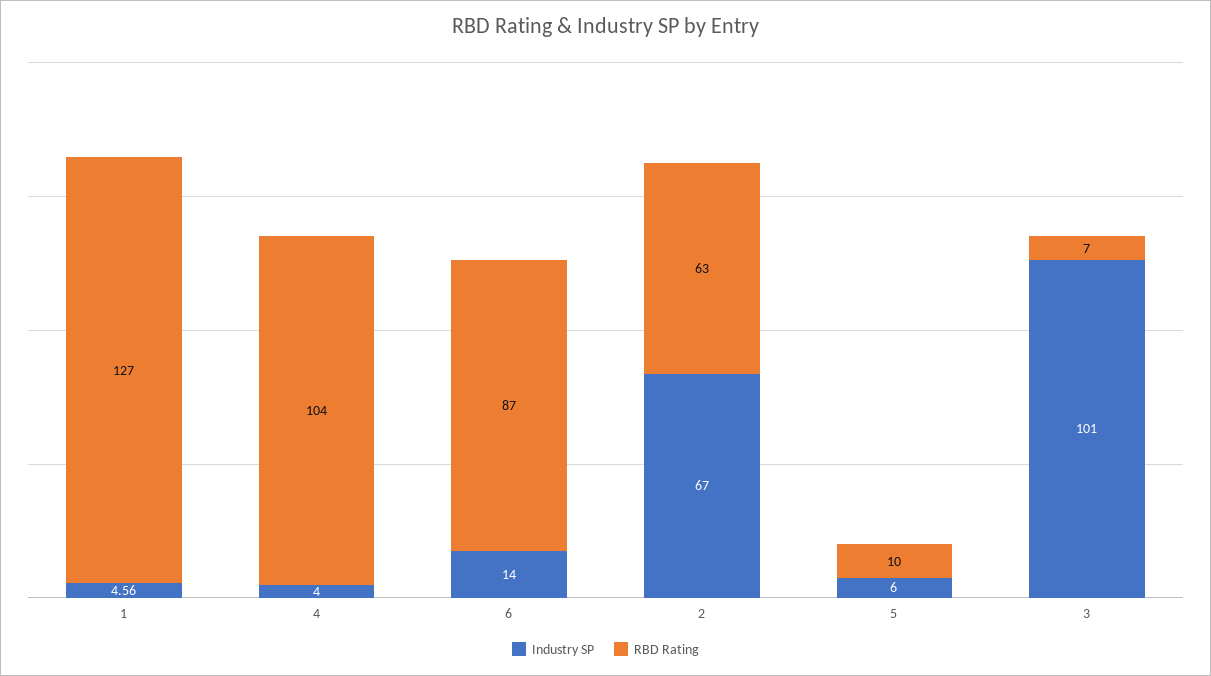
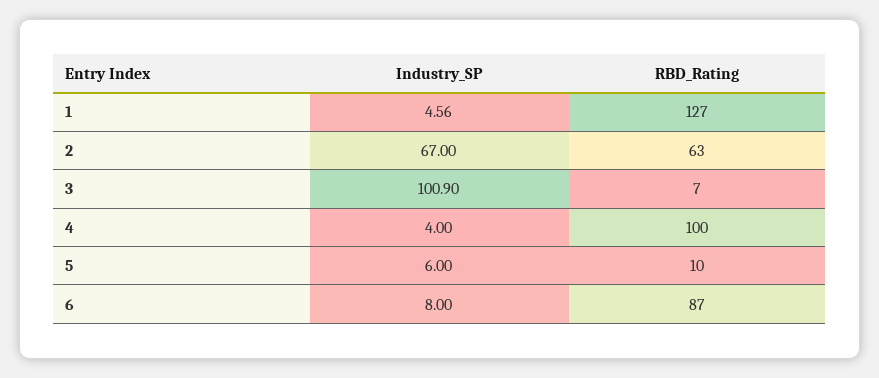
  {
    "Industry SP": {
      "1": 4.56,
      "4": 4,
-     "6": 14,
+     "6": 8,
      "2": 67,
      "5": 6,
-     "3": 101
+     "3": 100.9
    },
    "RBD Rating": {
      "1": 127,
-     "4": 104,
+     "4": 100,
      "6": 87,
      "2": 63,
      "5": 10,
      "3": 7
    }
  }

